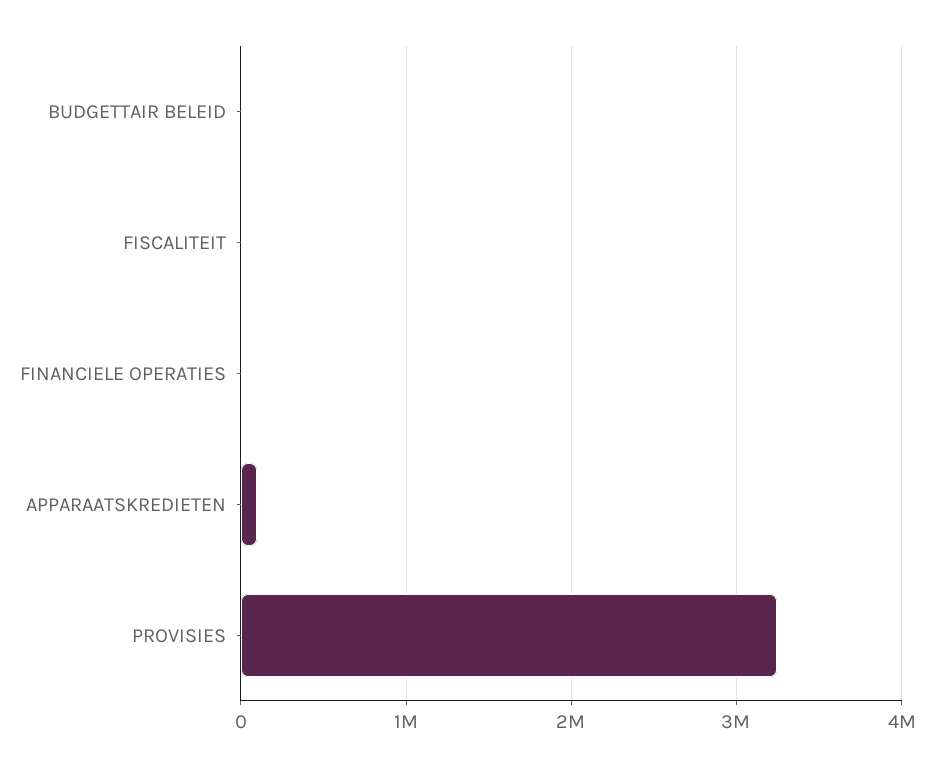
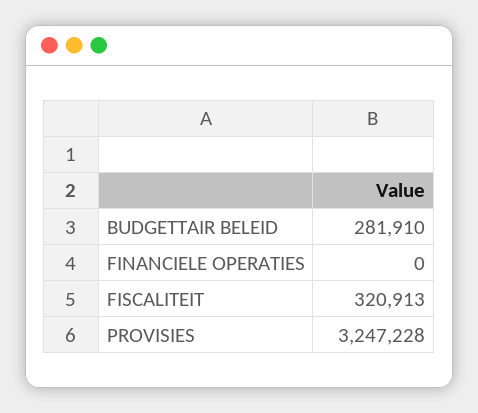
  {
-   "BUDGETTAIR BELEID": 0,
+   "BUDGETTAIR BELEID": 281910,
-   "FISCALITEIT": 0,
+   "FISCALITEIT": 320913,
    "FINANCIELE OPERATIES": 0,
-   "APPARAATSKREDIETEN": 100000,
    "PROVISIES": 3247228
  }

